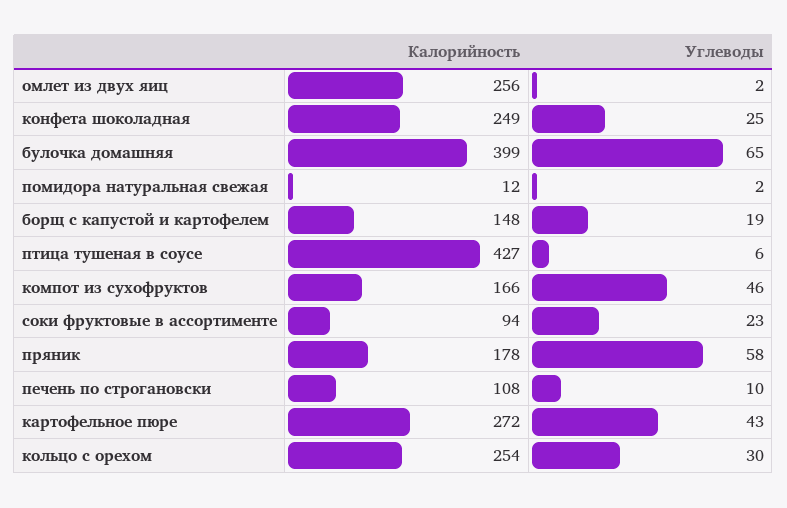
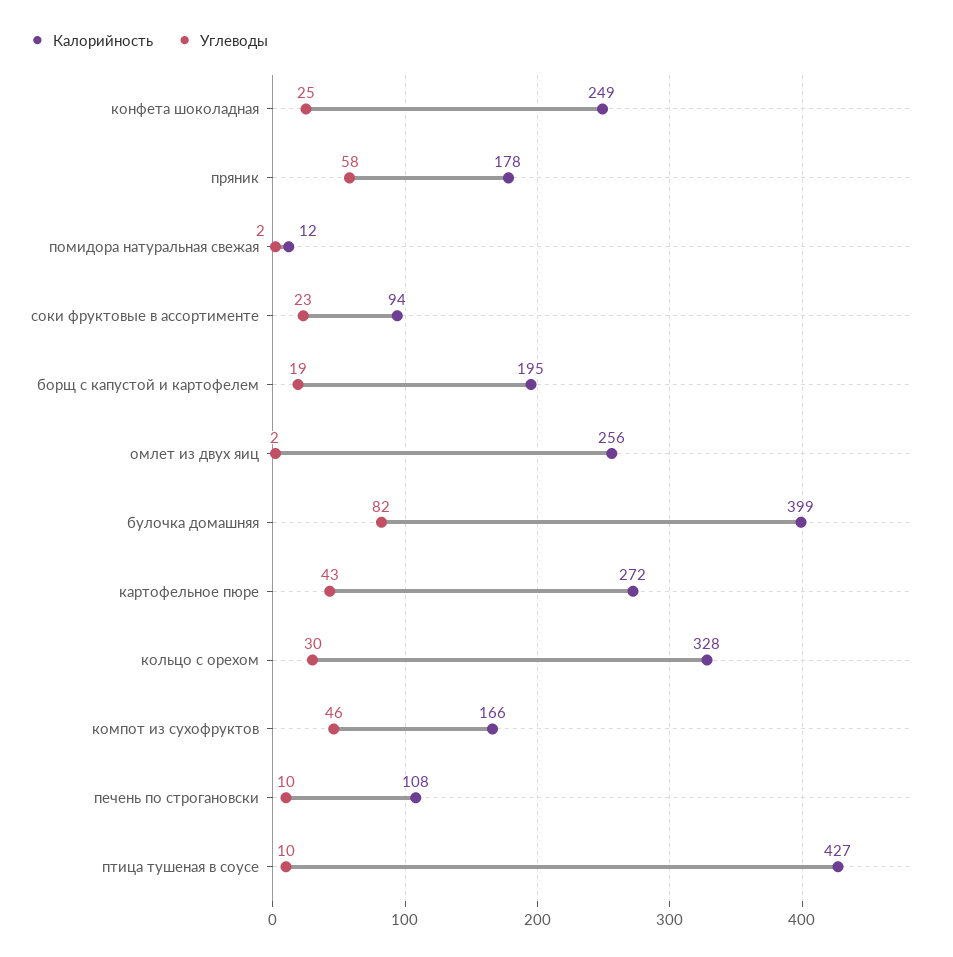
  {
    "Калорийность": {
      "омлет из двух яиц": 256,
      "конфета шоколадная": 249,
      "булочка домашняя": 399,
      "помидора натуральная свежая": 12,
-     "борщ с капустой и картофелем": 148,
+     "борщ с капустой и картофелем": 195,
      "птица тушеная в соусе": 427,
      "компот из сухофруктов": 166,
      "соки фруктовые в ассортименте": 94,
      "пряник": 178,
      "печень по строгановски": 108,
      "картофельное пюре": 272,
-     "кольцо с орехом": 254
+     "кольцо с орехом": 328
    },
    "Углеводы": {
      "омлет из двух яиц": 2,
      "конфета шоколадная": 25,
-     "булочка домашняя": 65,
+     "булочка домашняя": 82,
      "помидора натуральная свежая": 2,
      "борщ с капустой и картофелем": 19,
-     "птица тушеная в соусе": 6,
+     "птица тушеная в соусе": 10,
      "компот из сухофруктов": 46,
      "соки фруктовые в ассортименте": 23,
      "пряник": 58,
      "печень по строгановски": 10,
      "картофельное пюре": 43,
      "кольцо с орехом": 30
    }
  }

